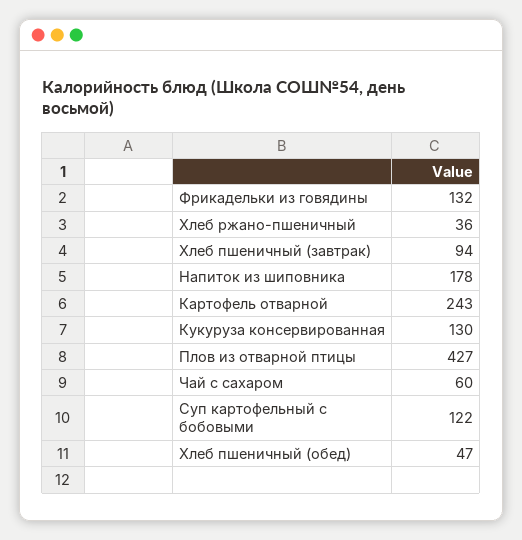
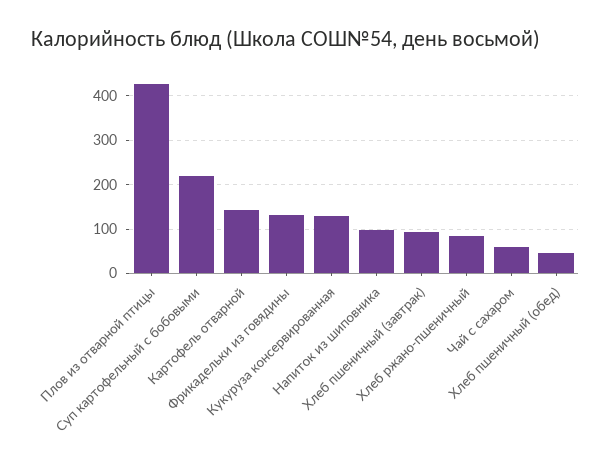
  {
    "Фрикадельки из говядины": 132,
-   "Хлеб ржано-пшеничный": 36,
+   "Хлеб ржано-пшеничный": 80,
    "Хлеб пшеничный (завтрак)": 94,
-   "Напиток из шиповника": 178,
+   "Напиток из шиповника": 100,
-   "Картофель отварной": 243,
+   "Картофель отварной": 140,
    "Кукуруза консервированная": 130,
    "Плов из отварной птицы": 427,
    "Чай с сахаром": 60,
-   "Суп картофельный с бобовыми": 122,
+   "Суп картофельный с бобовыми": 220,
    "Хлеб пшеничный (обед)": 47
  }

